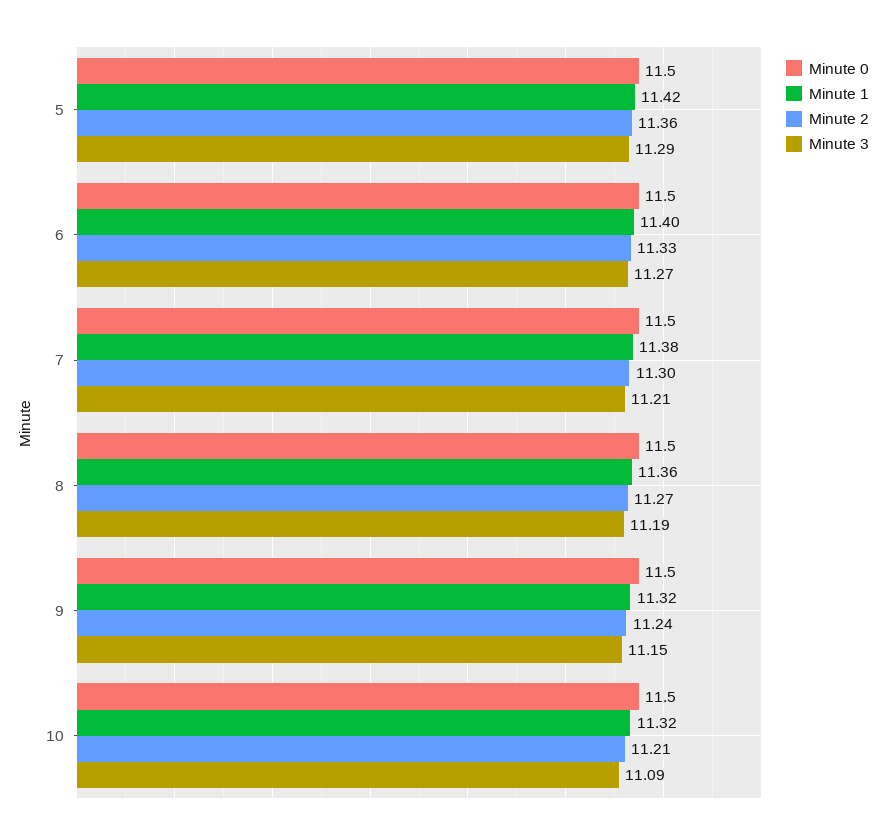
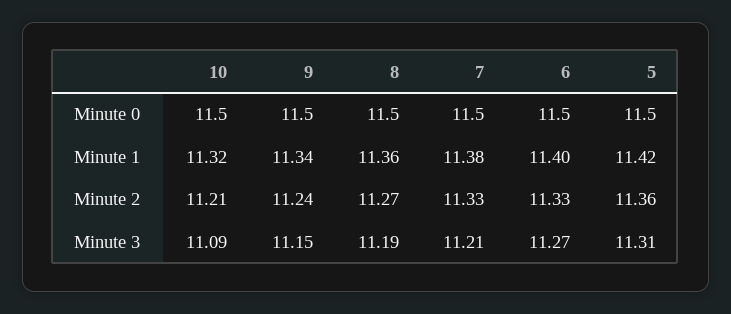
  {
    "Minute 0": {
      "5": 11.5,
      "6": 11.5,
      "7": 11.5,
      "8": 11.5,
      "9": 11.5,
      "10": 11.5
    },
    "Minute 1": {
      "5": 11.42,
      "6": 11.4,
      "7": 11.38,
      "8": 11.36,
-     "9": 11.32,
+     "9": 11.34,
      "10": 11.32
    },
    "Minute 2": {
      "5": 11.36,
      "6": 11.33,
-     "7": 11.3,
+     "7": 11.33,
      "8": 11.27,
      "9": 11.24,
      "10": 11.21
    },
    "Minute 3": {
-     "5": 11.29,
+     "5": 11.31,
      "6": 11.27,
      "7": 11.21,
      "8": 11.19,
      "9": 11.15,
      "10": 11.09
    }
  }

